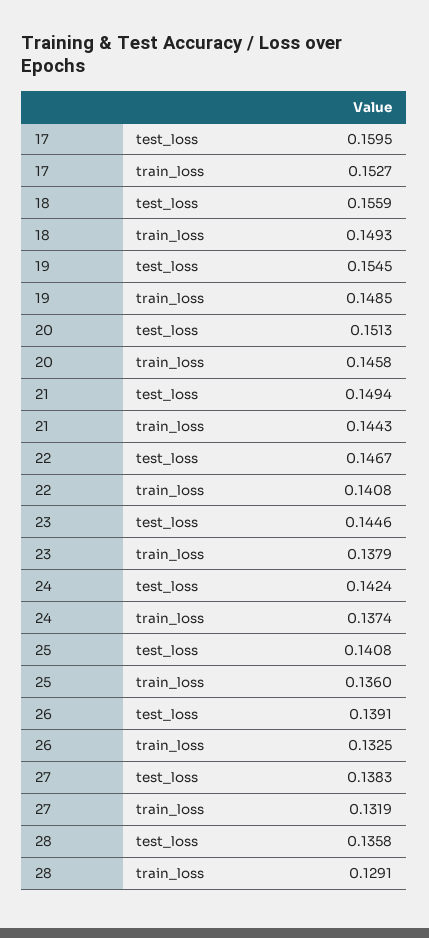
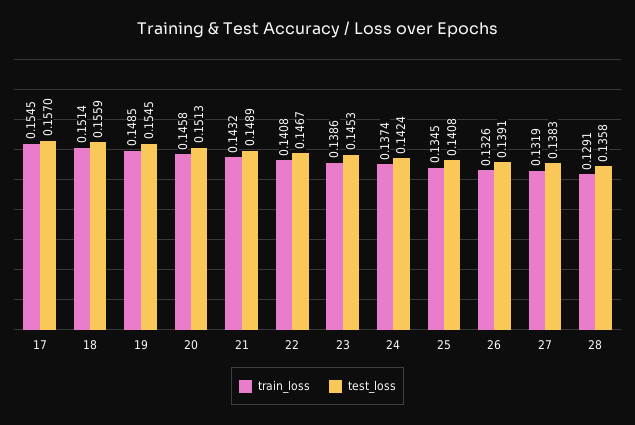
  {
    "test_loss": {
-     "17": 0.1595,
+     "17": 0.157,
      "18": 0.1559,
      "19": 0.1545,
      "20": 0.1513,
-     "21": 0.1494,
+     "21": 0.1489,
      "22": 0.1467,
-     "23": 0.1446,
+     "23": 0.1453,
      "24": 0.1424,
      "25": 0.1408,
      "26": 0.1391,
      "27": 0.1383,
      "28": 0.1358
    },
    "train_loss": {
-     "17": 0.1527,
+     "17": 0.1545,
-     "18": 0.1493,
+     "18": 0.1514,
      "19": 0.1485,
      "20": 0.1458,
-     "21": 0.1443,
+     "21": 0.1432,
      "22": 0.1408,
-     "23": 0.1379,
+     "23": 0.1386,
      "24": 0.1374,
-     "25": 0.136,
+     "25": 0.1345,
-     "26": 0.1325,
+     "26": 0.1326,
      "27": 0.1319,
      "28": 0.1291
    }
  }

